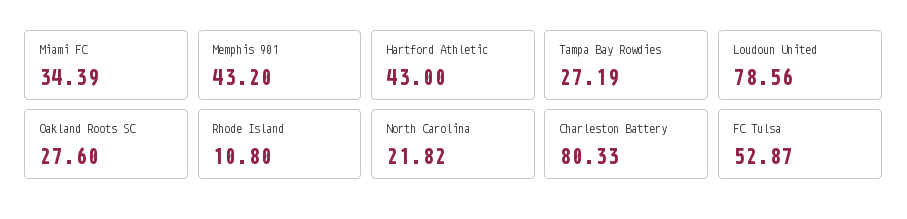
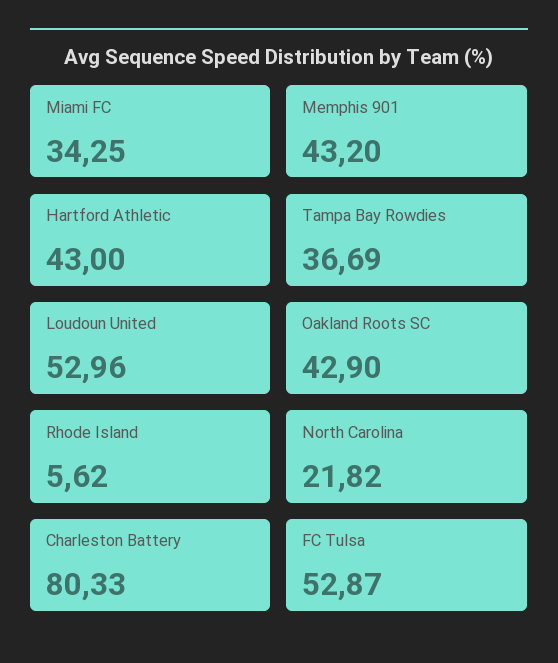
  {
-   "Miami FC": 34.39,
+   "Miami FC": 34.25,
    "Memphis 901": 43.2,
    "Hartford Athletic": 43,
-   "Tampa Bay Rowdies": 27.19,
+   "Tampa Bay Rowdies": 36.69,
-   "Loudoun United": 78.56,
+   "Loudoun United": 52.96,
-   "Oakland Roots SC": 27.6,
+   "Oakland Roots SC": 42.9,
-   "Rhode Island": 10.8,
+   "Rhode Island": 5.62,
    "North Carolina": 21.82,
    "Charleston Battery": 80.33,
    "FC Tulsa": 52.87
  }

